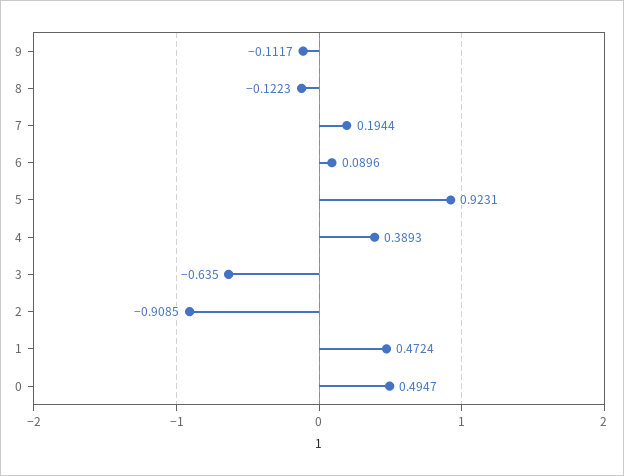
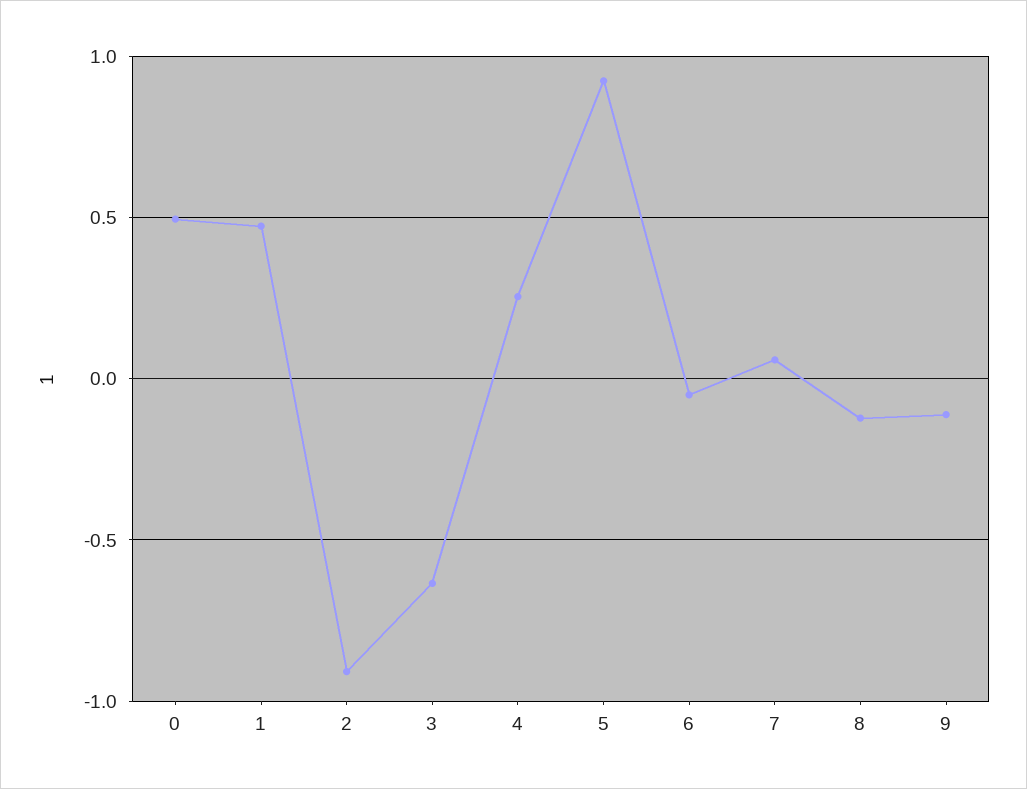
  {
    "9": -0.1117,
    "8": -0.1223,
-   "7": 0.1944,
+   "7": 0.05,
-   "6": 0.0896,
+   "6": -0.05,
    "5": 0.9231,
-   "4": 0.3893,
+   "4": 0.25,
    "3": -0.635,
    "2": -0.9085,
    "1": 0.4724,
    "0": 0.4947
  }

